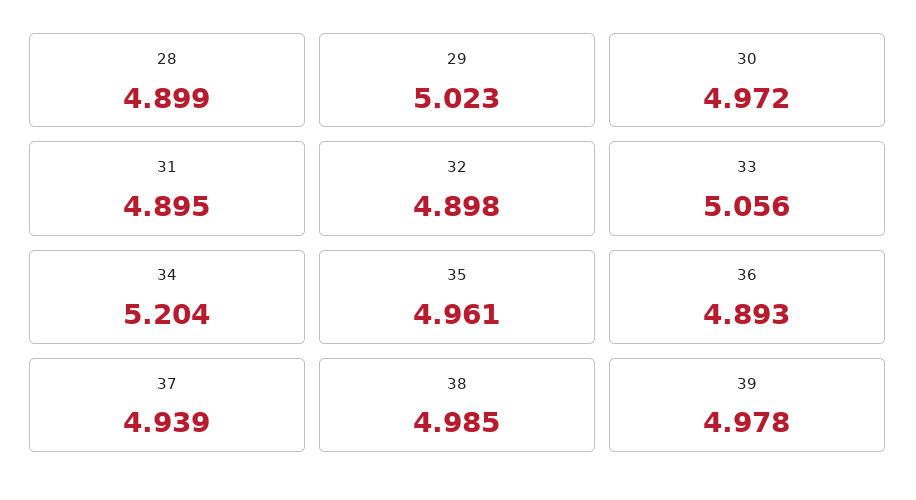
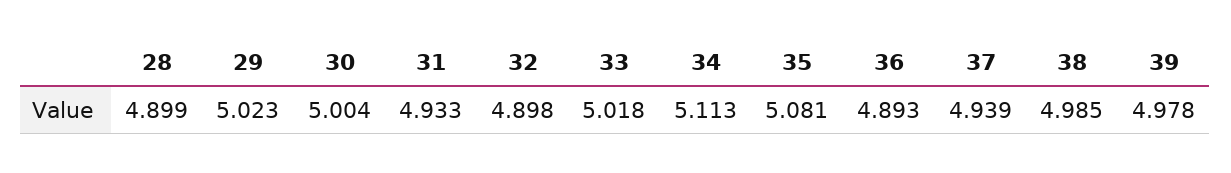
  {
    "28": 4.899,
    "29": 5.023,
-   "30": 4.972,
+   "30": 5.004,
-   "31": 4.895,
+   "31": 4.933,
    "32": 4.898,
-   "33": 5.056,
+   "33": 5.018,
-   "34": 5.204,
+   "34": 5.113,
-   "35": 4.961,
+   "35": 5.081,
    "36": 4.893,
    "37": 4.939,
    "38": 4.985,
    "39": 4.978
  }

